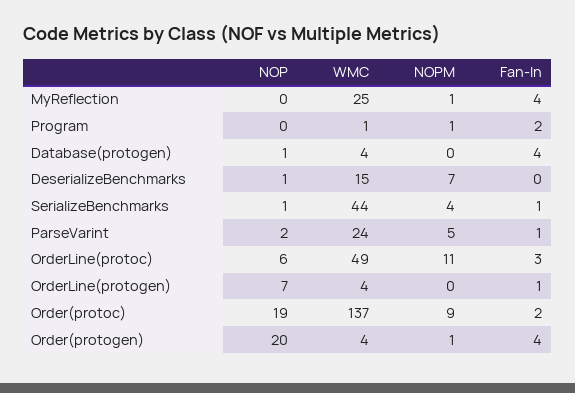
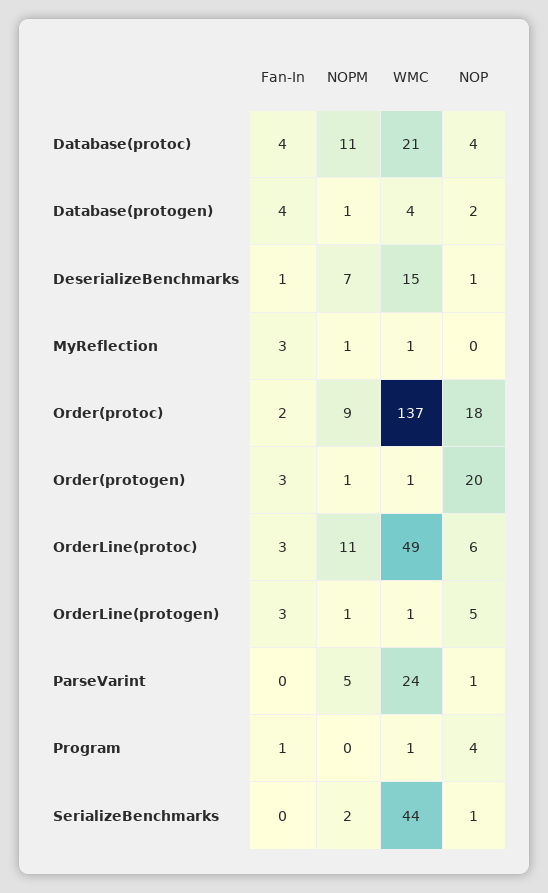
  {
    "NOP": {
      "MyReflection": 0,
-     "Program": 0,
+     "Program": 4,
-     "Database(protogen)": 1,
+     "Database(protogen)": 2,
      "DeserializeBenchmarks": 1,
      "SerializeBenchmarks": 1,
-     "ParseVarint": 2,
+     "ParseVarint": 1,
      "OrderLine(protoc)": 6,
-     "OrderLine(protogen)": 7,
+     "OrderLine(protogen)": 5,
-     "Order(protoc)": 19,
+     "Order(protoc)": 18,
-     "Order(protogen)": 20
+     "Order(protogen)": 20,
+     "Database(protoc)": 4
    },
    "WMC": {
-     "MyReflection": 25,
+     "MyReflection": 1,
      "Program": 1,
      "Database(protogen)": 4,
      "DeserializeBenchmarks": 15,
      "SerializeBenchmarks": 44,
      "ParseVarint": 24,
      "OrderLine(protoc)": 49,
-     "OrderLine(protogen)": 4,
+     "OrderLine(protogen)": 1,
      "Order(protoc)": 137,
-     "Order(protogen)": 4
+     "Order(protogen)": 1,
+     "Database(protoc)": 21
    },
    "NOPM": {
      "MyReflection": 1,
-     "Program": 1,
+     "Program": 0,
-     "Database(protogen)": 0,
+     "Database(protogen)": 1,
      "DeserializeBenchmarks": 7,
-     "SerializeBenchmarks": 4,
+     "SerializeBenchmarks": 2,
      "ParseVarint": 5,
      "OrderLine(protoc)": 11,
-     "OrderLine(protogen)": 0,
+     "OrderLine(protogen)": 1,
      "Order(protoc)": 9,
-     "Order(protogen)": 1
+     "Order(protogen)": 1,
+     "Database(protoc)": 11
    },
    "Fan-In": {
-     "MyReflection": 4,
+     "MyReflection": 3,
-     "Program": 2,
+     "Program": 1,
      "Database(protogen)": 4,
-     "DeserializeBenchmarks": 0,
+     "DeserializeBenchmarks": 1,
-     "SerializeBenchmarks": 1,
+     "SerializeBenchmarks": 0,
-     "ParseVarint": 1,
+     "ParseVarint": 0,
      "OrderLine(protoc)": 3,
-     "OrderLine(protogen)": 1,
+     "OrderLine(protogen)": 3,
      "Order(protoc)": 2,
-     "Order(protogen)": 4
+     "Order(protogen)": 3,
+     "Database(protoc)": 4
    }
  }

